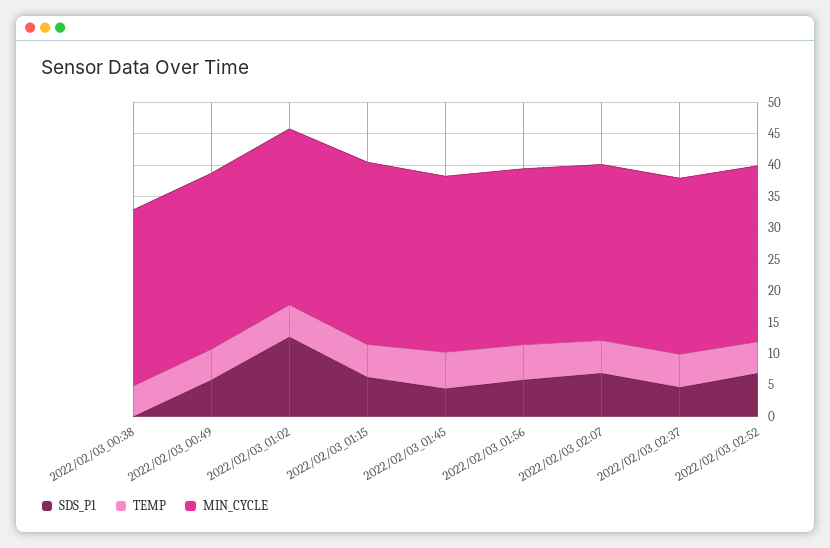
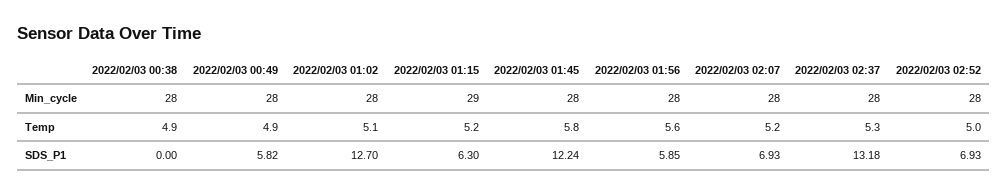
  {
    "SDS_P1": {
      "2022/02/03_00:38": 0,
      "2022/02/03_00:49": 5.82,
      "2022/02/03_01:02": 12.7,
      "2022/02/03_01:15": 6.3,
-     "2022/02/03_01:45": 5,
+     "2022/02/03_01:45": 12.24,
      "2022/02/03_01:56": 5.85,
      "2022/02/03_02:07": 6.93,
-     "2022/02/03_02:37": 5,
+     "2022/02/03_02:37": 13.18,
      "2022/02/03_02:52": 6.93
    },
    "TEMP": {
      "2022/02/03_00:38": 4.9,
      "2022/02/03_00:49": 4.9,
      "2022/02/03_01:02": 5.1,
      "2022/02/03_01:15": 5.2,
      "2022/02/03_01:45": 5.8,
      "2022/02/03_01:56": 5.6,
      "2022/02/03_02:07": 5.2,
      "2022/02/03_02:37": 5.3,
      "2022/02/03_02:52": 5
    },
    "MIN_CYCLE": {
      "2022/02/03_00:38": 28,
      "2022/02/03_00:49": 28,
      "2022/02/03_01:02": 28,
      "2022/02/03_01:15": 29,
      "2022/02/03_01:45": 28,
      "2022/02/03_01:56": 28,
      "2022/02/03_02:07": 28,
      "2022/02/03_02:37": 28,
      "2022/02/03_02:52": 28
    }
  }

